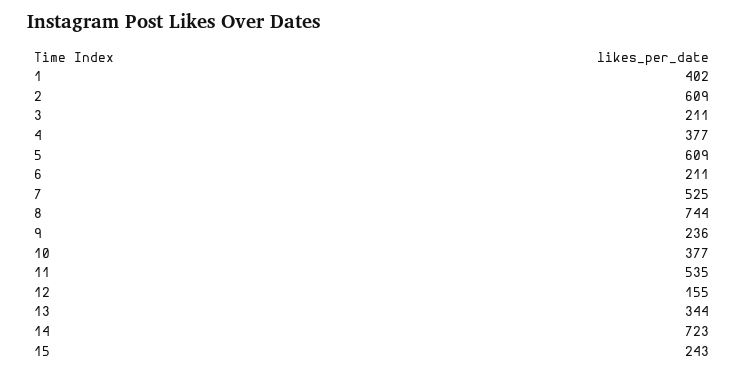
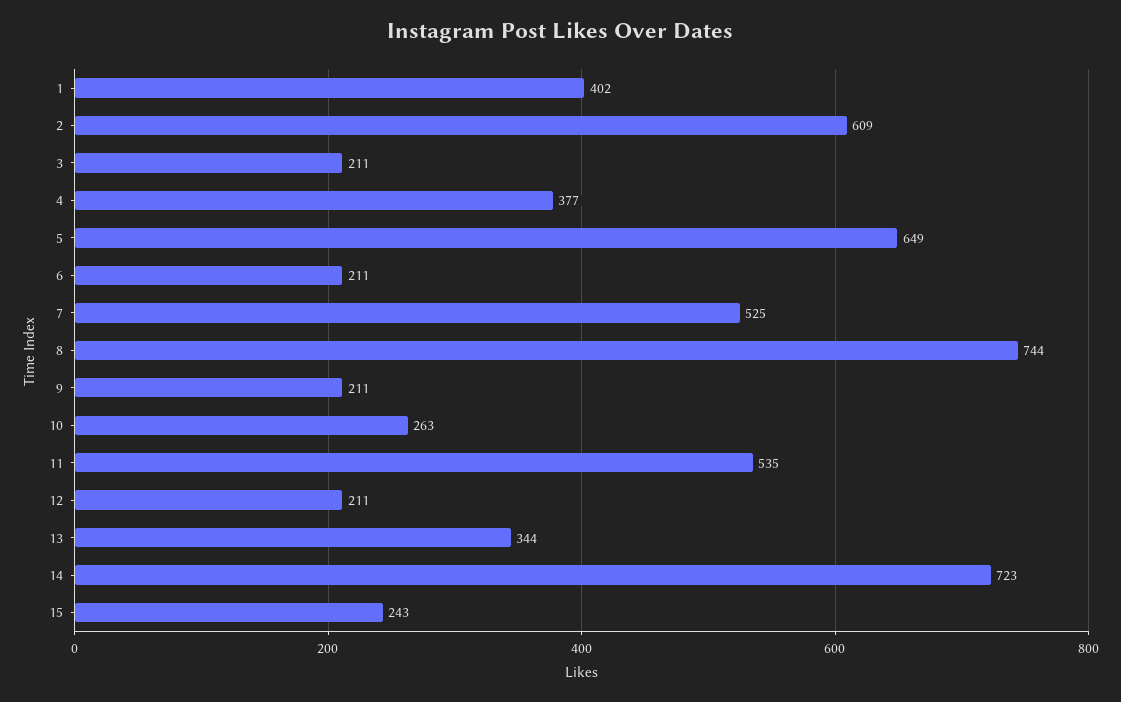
  {
    "1": 402,
    "2": 609,
    "3": 211,
    "4": 377,
-   "5": 609,
+   "5": 649,
    "6": 211,
    "7": 525,
    "8": 744,
-   "9": 236,
+   "9": 211,
-   "10": 377,
+   "10": 263,
    "11": 535,
-   "12": 155,
+   "12": 211,
    "13": 344,
    "14": 723,
    "15": 243
  }

